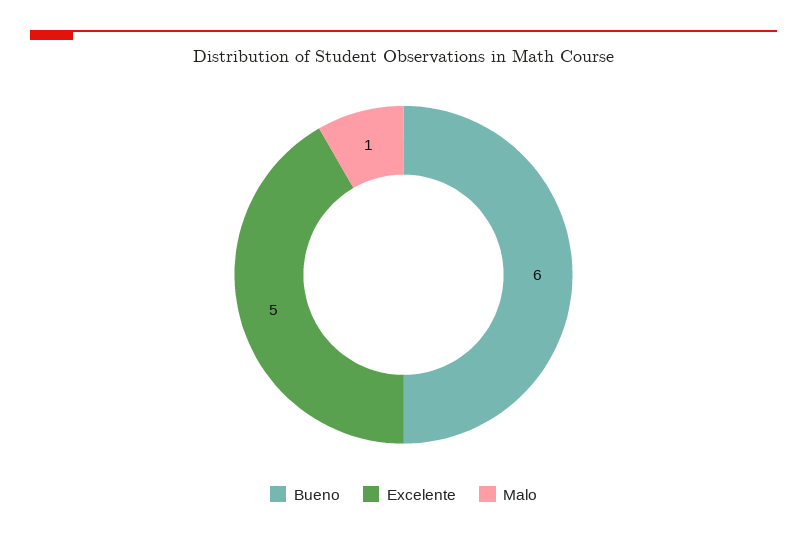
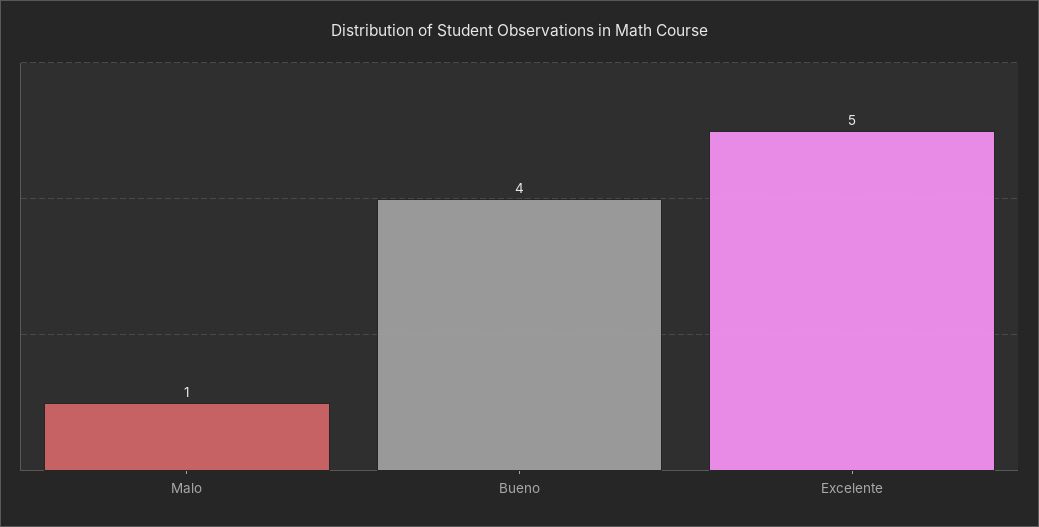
  {
-   "Bueno": 6,
+   "Bueno": 4,
    "Excelente": 5,
    "Malo": 1
  }

